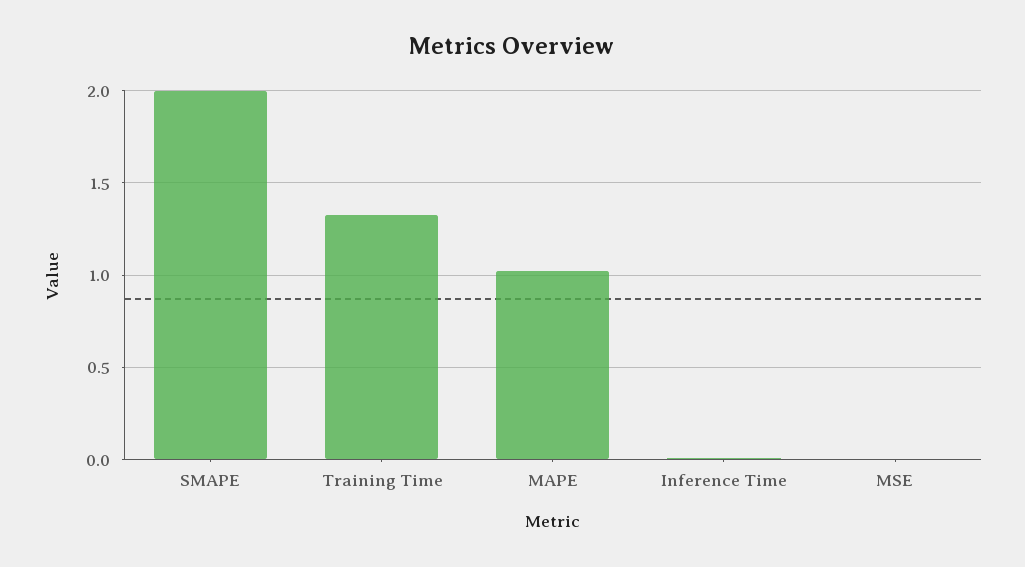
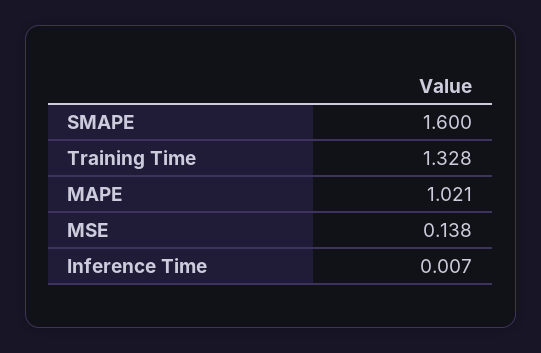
  {
-   "SMAPE": 2,
+   "SMAPE": 1.6,
    "Training Time": 1.328,
    "MAPE": 1.021,
    "Inference Time": 0.007,
-   "MSE": 0
+   "MSE": 0.138
  }

